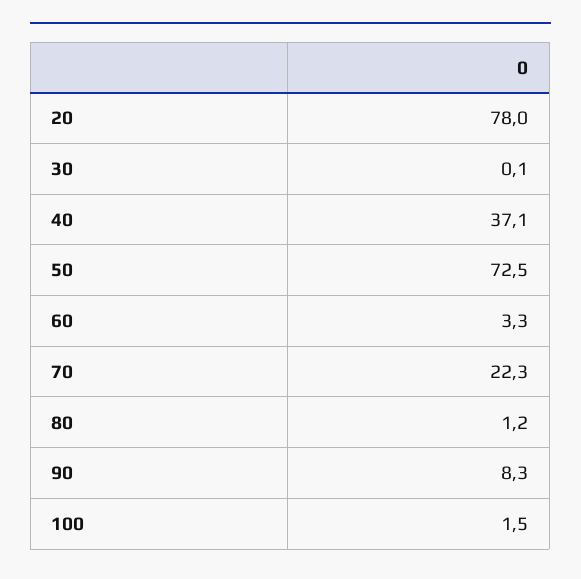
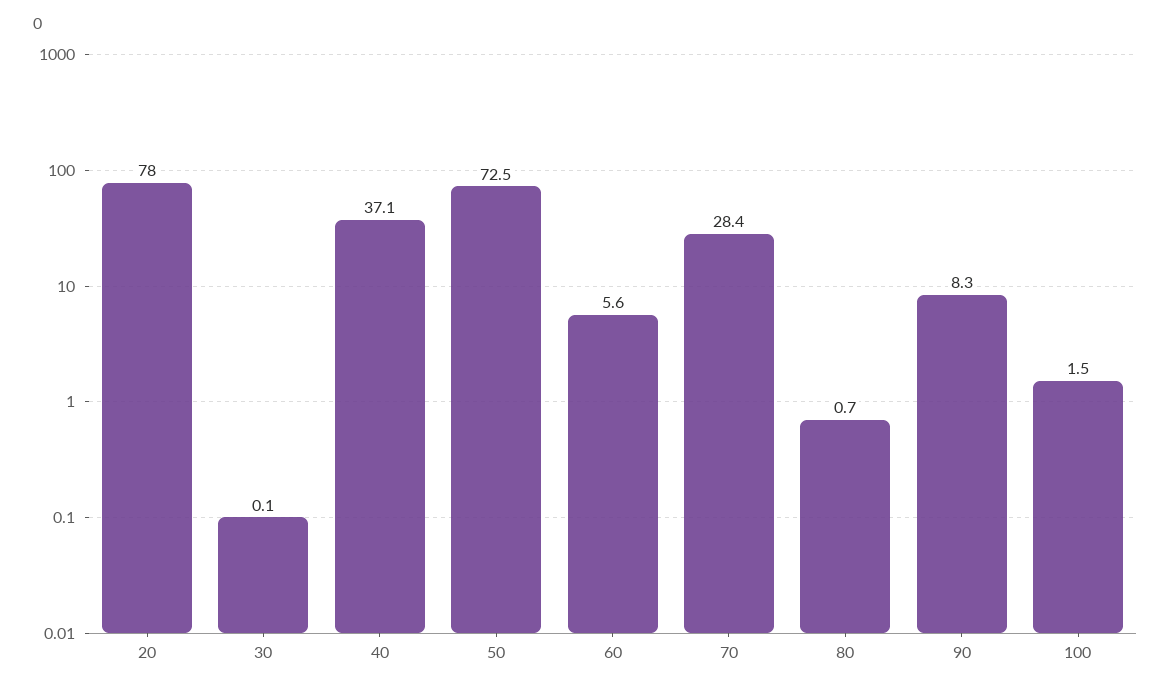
  {
    "20": 78,
    "30": 0.1,
    "40": 37.1,
    "50": 72.5,
-   "60": 3.3,
+   "60": 5.6,
-   "70": 22.3,
+   "70": 28.4,
-   "80": 1.2,
+   "80": 0.7,
    "90": 8.3,
    "100": 1.5
  }

